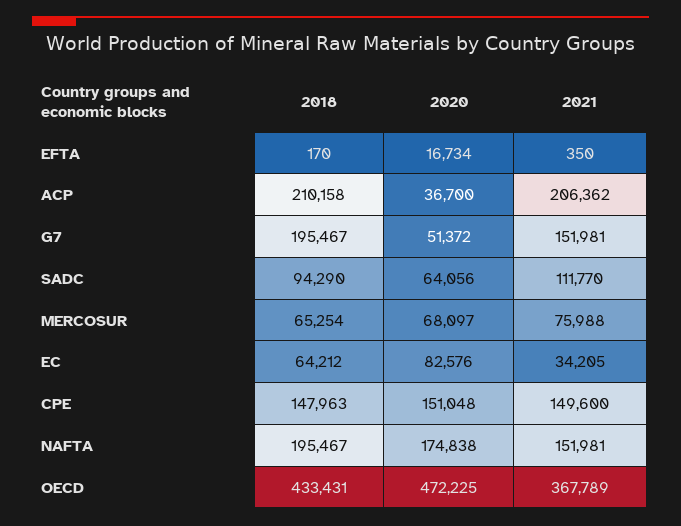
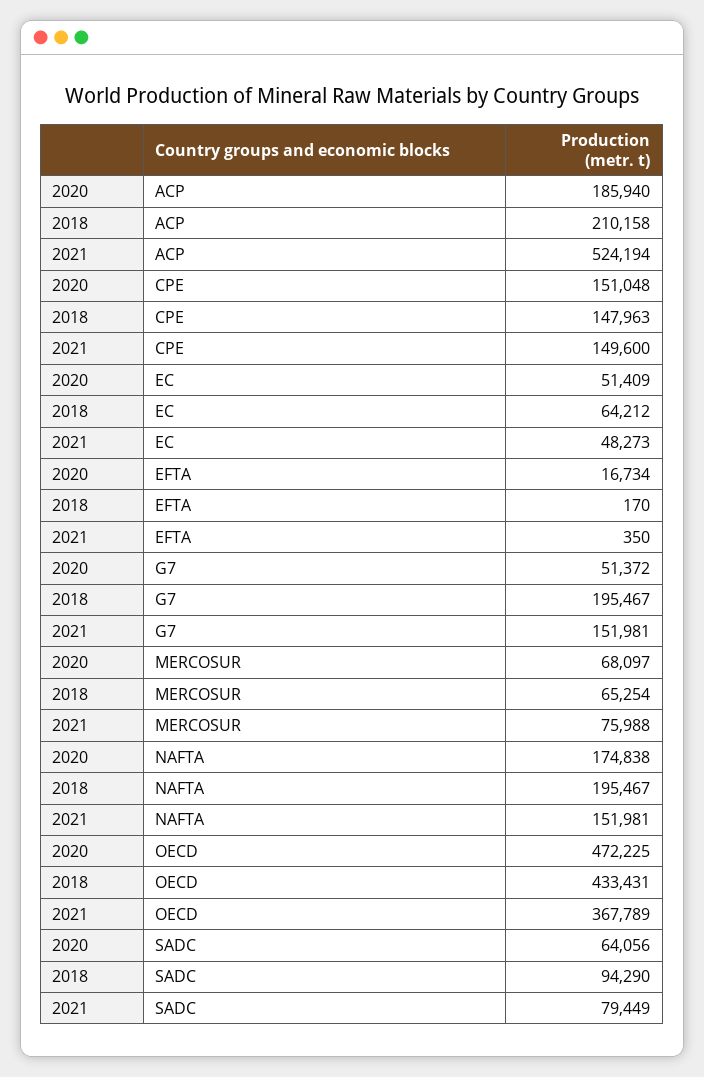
  {
    "2018": {
      "EFTA": 170,
      "ACP": 210158,
      "G7": 195467,
      "SADC": 94290,
      "MERCOSUR": 65254,
      "EC": 64212,
      "CPE": 147963,
      "NAFTA": 195467,
      "OECD": 433431
    },
    "2020": {
      "EFTA": 16734,
-     "ACP": 36700,
+     "ACP": 185940,
      "G7": 51372,
      "SADC": 64056,
      "MERCOSUR": 68097,
-     "EC": 82576,
+     "EC": 51409,
      "CPE": 151048,
      "NAFTA": 174838,
      "OECD": 472225
    },
    "2021": {
      "EFTA": 350,
-     "ACP": 206362,
+     "ACP": 524194,
      "G7": 151981,
-     "SADC": 111770,
+     "SADC": 79449,
      "MERCOSUR": 75988,
-     "EC": 34205,
+     "EC": 48273,
      "CPE": 149600,
      "NAFTA": 151981,
      "OECD": 367789
    }
  }

